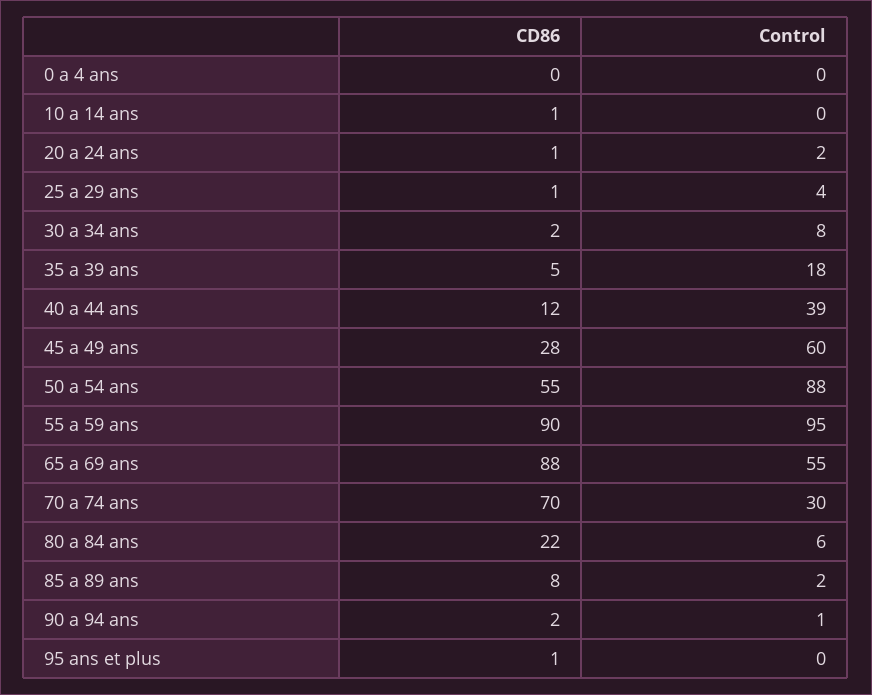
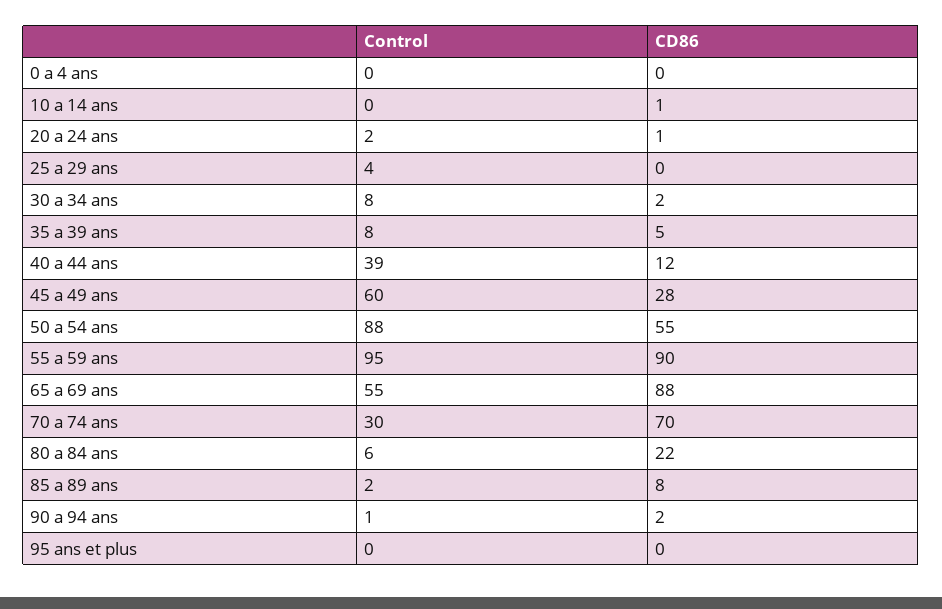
  {
    "CD86": {
      "0 a 4 ans": 0,
      "10 a 14 ans": 1,
      "20 a 24 ans": 1,
-     "25 a 29 ans": 1,
+     "25 a 29 ans": 0,
      "30 a 34 ans": 2,
      "35 a 39 ans": 5,
      "40 a 44 ans": 12,
      "45 a 49 ans": 28,
      "50 a 54 ans": 55,
      "55 a 59 ans": 90,
      "65 a 69 ans": 88,
      "70 a 74 ans": 70,
      "80 a 84 ans": 22,
      "85 a 89 ans": 8,
      "90 a 94 ans": 2,
-     "95 ans et plus": 1
+     "95 ans et plus": 0
    },
    "Control": {
      "0 a 4 ans": 0,
      "10 a 14 ans": 0,
      "20 a 24 ans": 2,
      "25 a 29 ans": 4,
      "30 a 34 ans": 8,
-     "35 a 39 ans": 18,
+     "35 a 39 ans": 8,
      "40 a 44 ans": 39,
      "45 a 49 ans": 60,
      "50 a 54 ans": 88,
      "55 a 59 ans": 95,
      "65 a 69 ans": 55,
      "70 a 74 ans": 30,
      "80 a 84 ans": 6,
      "85 a 89 ans": 2,
      "90 a 94 ans": 1,
      "95 ans et plus": 0
    }
  }

